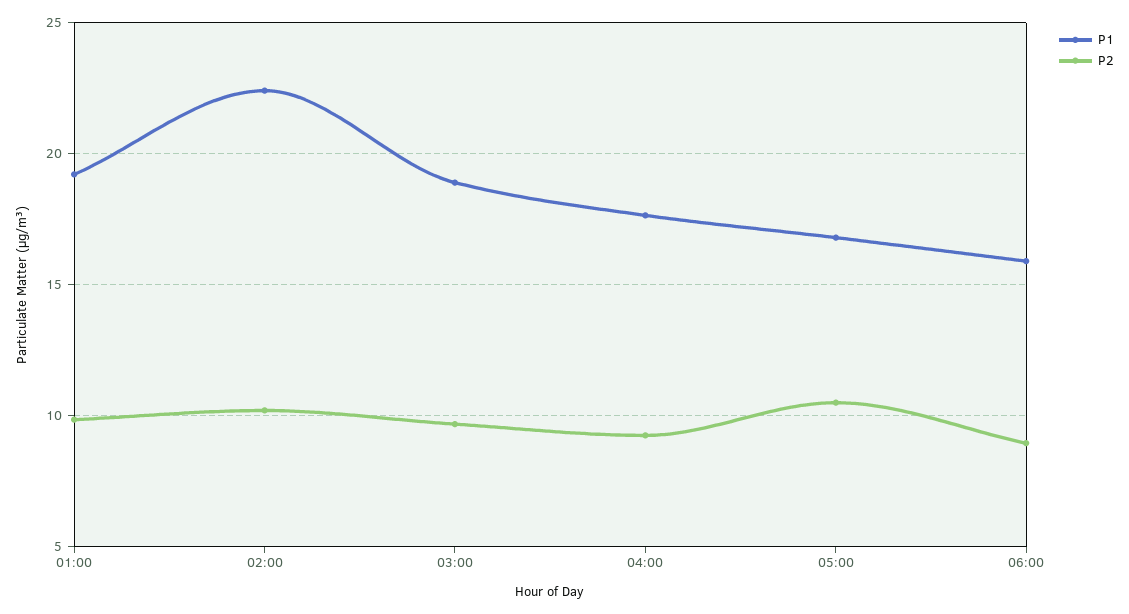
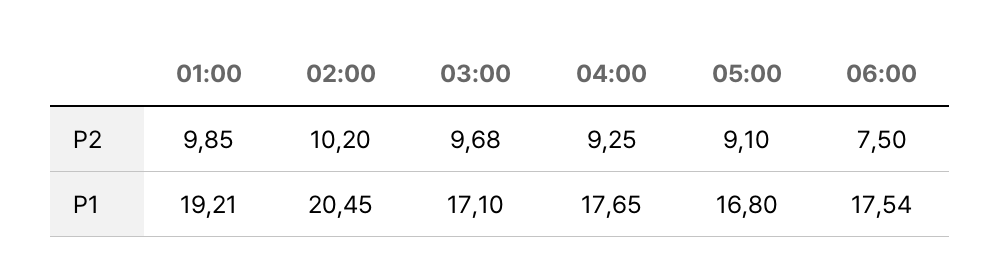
  {
    "P1": {
      "01:00": 19.21,
-     "02:00": 22.5,
+     "02:00": 20.45,
-     "03:00": 19,
+     "03:00": 17.1,
      "04:00": 17.65,
      "05:00": 16.8,
-     "06:00": 16
+     "06:00": 17.54
    },
    "P2": {
      "01:00": 9.85,
      "02:00": 10.2,
      "03:00": 9.68,
      "04:00": 9.25,
-     "05:00": 10.5,
+     "05:00": 9.1,
-     "06:00": 9
+     "06:00": 7.5
    }
  }

